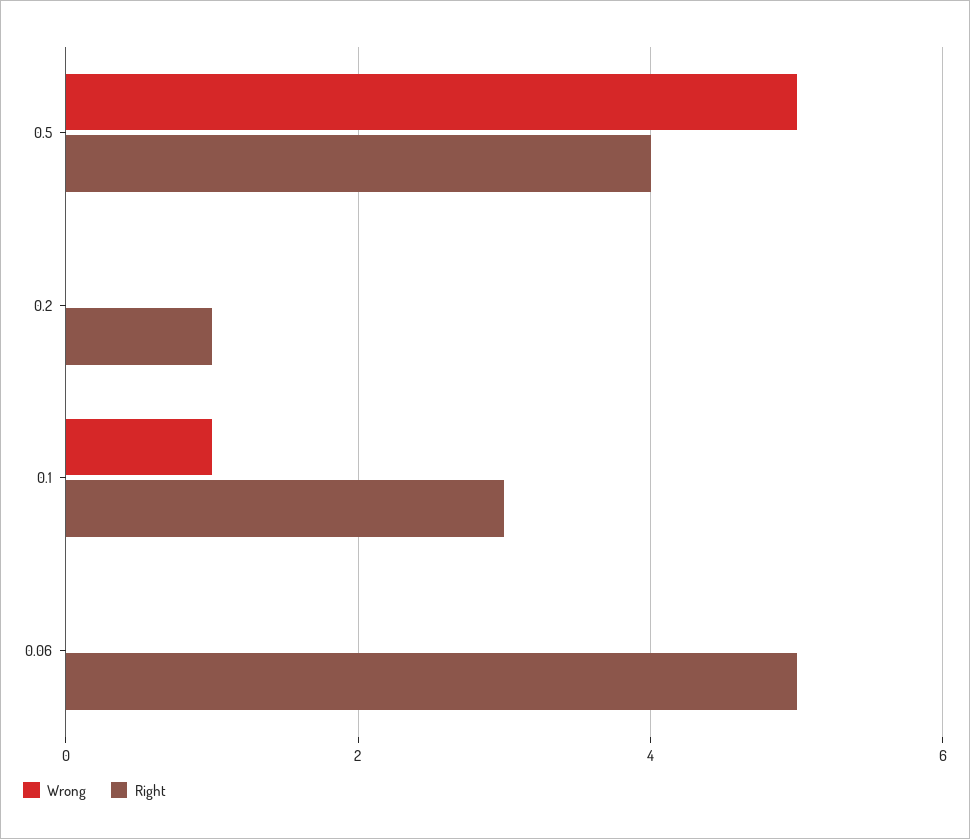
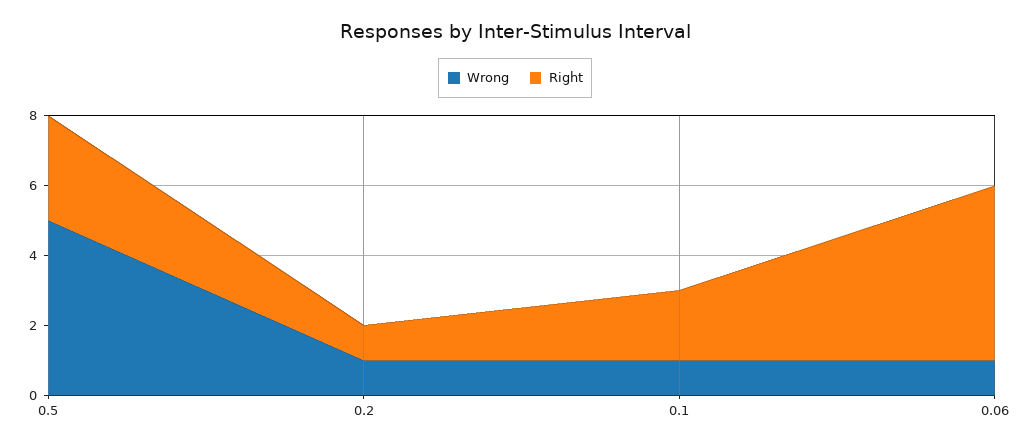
  {
    "Wrong": {
      "0.5": 5,
-     "0.2": 0,
+     "0.2": 1,
      "0.1": 1,
-     "0.06": 0
+     "0.06": 1
    },
    "Right": {
-     "0.5": 4,
+     "0.5": 3,
      "0.2": 1,
-     "0.1": 3,
+     "0.1": 2,
      "0.06": 5
    }
  }

